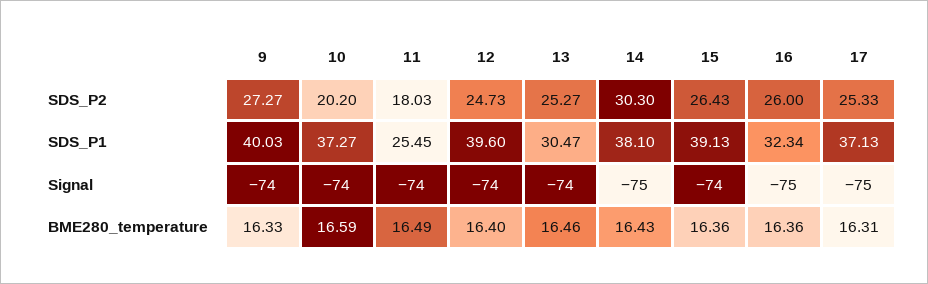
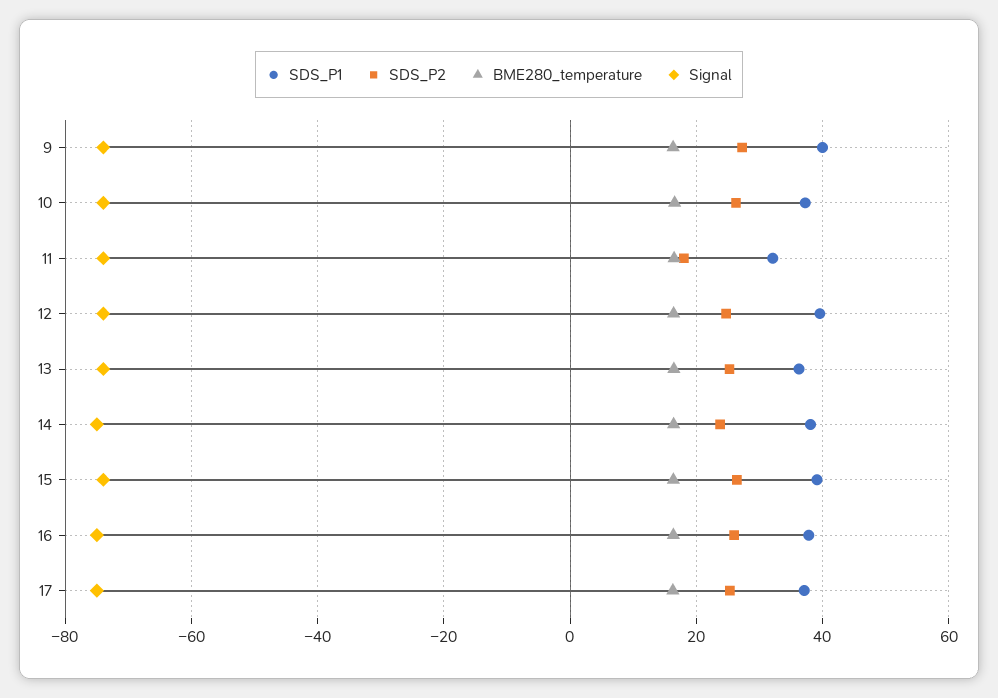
  {
    "SDS_P2": {
      "9": 27.27,
-     "10": 20.2,
+     "10": 26,
      "11": 18.03,
      "12": 24.73,
      "13": 25.27,
-     "14": 30.3,
+     "14": 24,
      "15": 26.43,
      "16": 26,
      "17": 25.33
    },
    "SDS_P1": {
      "9": 40.03,
      "10": 37.27,
-     "11": 25.45,
+     "11": 32,
      "12": 39.6,
-     "13": 30.47,
+     "13": 36,
      "14": 38.1,
      "15": 39.13,
-     "16": 32.34,
+     "16": 38,
      "17": 37.13
    },
    "Signal": {
      "9": -74,
      "10": -74,
      "11": -74,
      "12": -74,
      "13": -74,
      "14": -75,
      "15": -74,
      "16": -75,
      "17": -75
    },
    "BME280_temperature": {
      "9": 16.33,
      "10": 16.59,
      "11": 16.49,
      "12": 16.4,
      "13": 16.46,
      "14": 16.43,
      "15": 16.36,
      "16": 16.36,
      "17": 16.31
    }
  }

